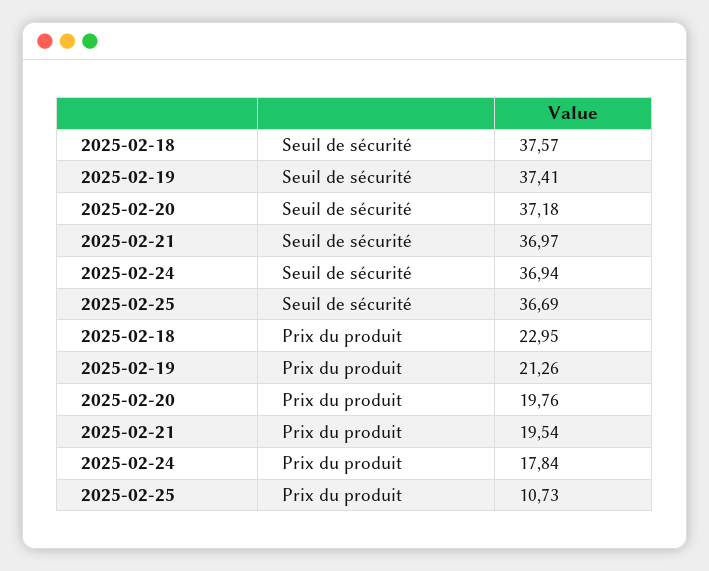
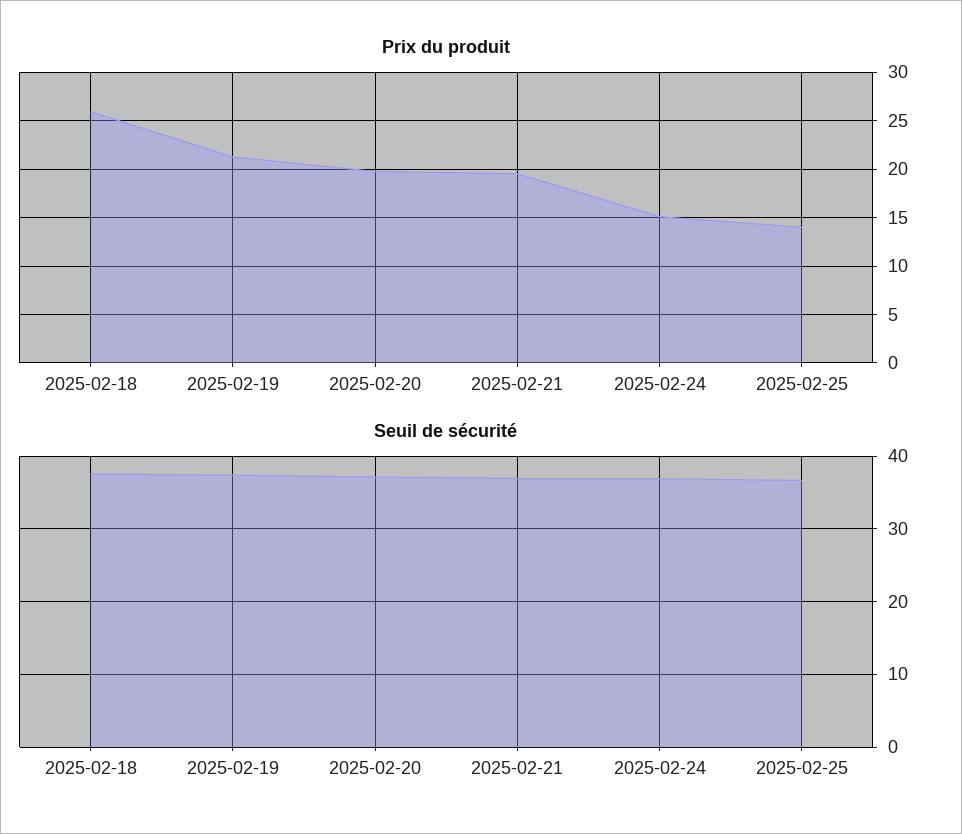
  {
    "Seuil de sécurité": {
      "2025-02-18": 37.57,
      "2025-02-19": 37.41,
      "2025-02-20": 37.18,
      "2025-02-21": 36.97,
      "2025-02-24": 36.94,
      "2025-02-25": 36.69
    },
    "Prix du produit": {
-     "2025-02-18": 22.95,
+     "2025-02-18": 26,
      "2025-02-19": 21.26,
      "2025-02-20": 19.76,
      "2025-02-21": 19.54,
-     "2025-02-24": 17.84,
+     "2025-02-24": 15,
-     "2025-02-25": 10.73
+     "2025-02-25": 14
    }
  }

